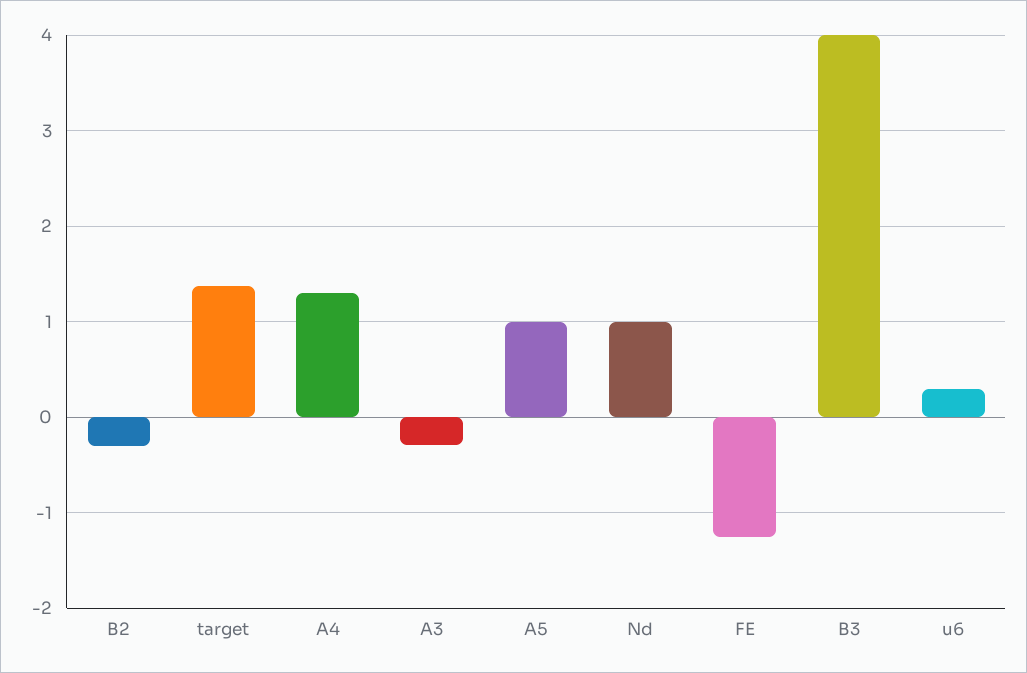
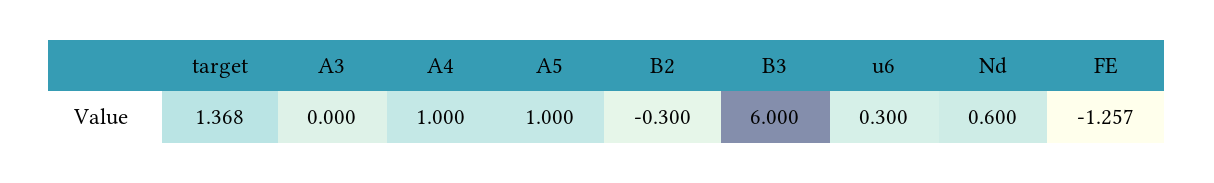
  {
    "B2": -0.3,
    "target": 1.368,
-   "A4": 1.3,
+   "A4": 1,
-   "A3": -0.3,
+   "A3": 0,
    "A5": 1,
-   "Nd": 1,
+   "Nd": 0.6,
    "FE": -1.257,
-   "B3": 4,
+   "B3": 6,
    "u6": 0.3
  }

